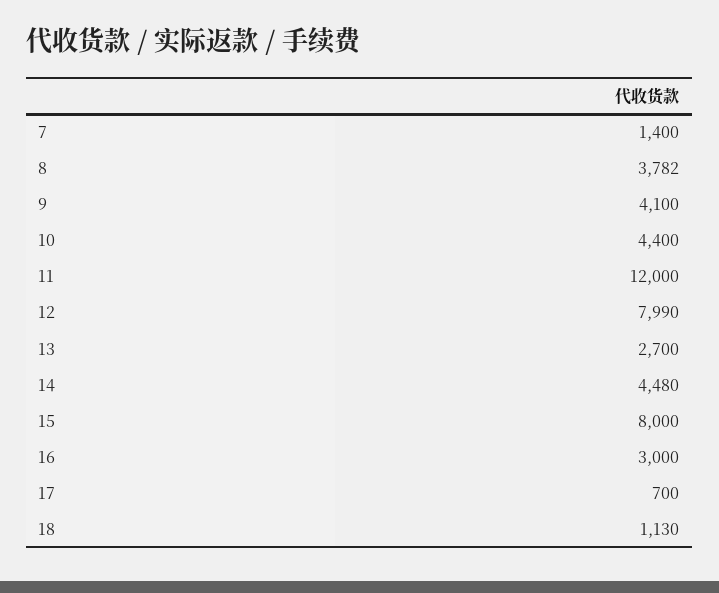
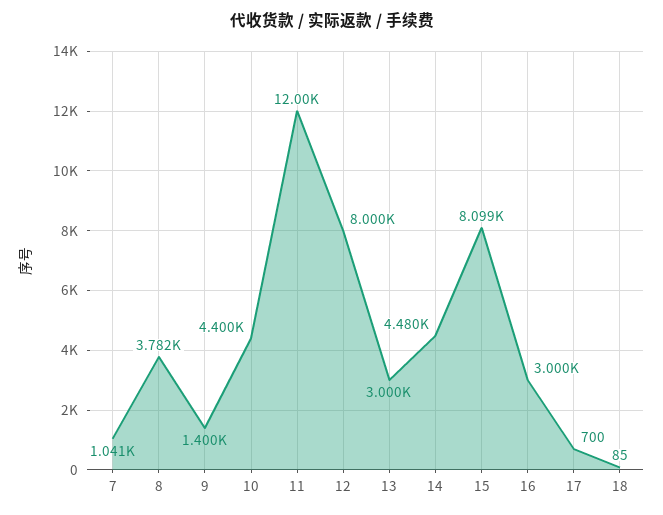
  {
-   "7": 1400,
+   "7": 1041,
    "8": 3782,
-   "9": 4100,
+   "9": 1400,
    "10": 4400,
    "11": 12000,
-   "12": 7990,
+   "12": 8000,
-   "13": 2700,
+   "13": 3000,
    "14": 4480,
-   "15": 8000,
+   "15": 8099,
    "16": 3000,
    "17": 700,
-   "18": 1130
+   "18": 85
  }

